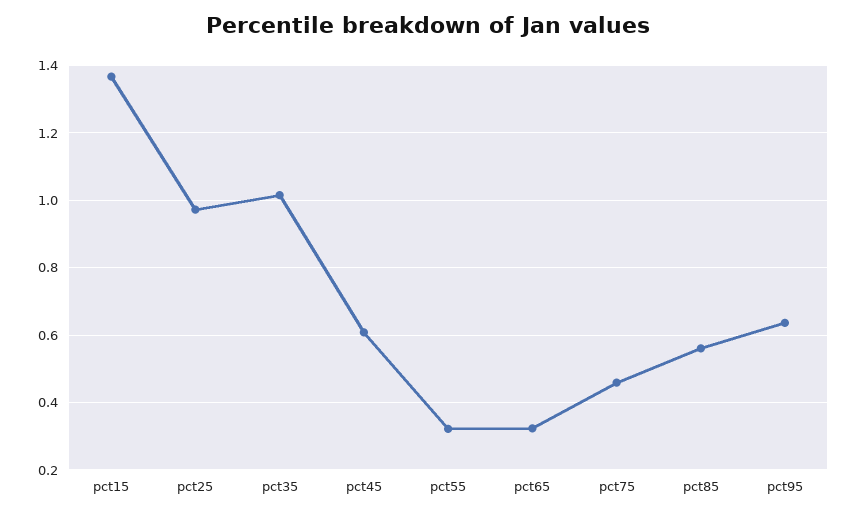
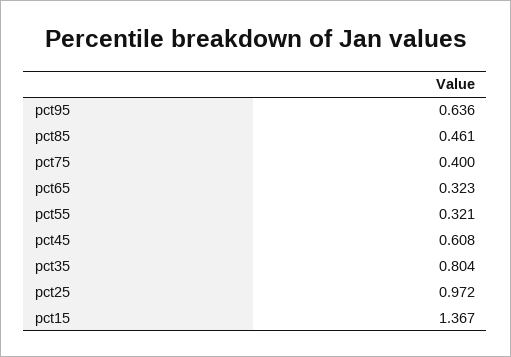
  {
    "pct15": 1.367,
    "pct25": 0.972,
-   "pct35": 1.02,
+   "pct35": 0.804,
    "pct45": 0.608,
    "pct55": 0.321,
    "pct65": 0.323,
-   "pct75": 0.46,
+   "pct75": 0.4,
-   "pct85": 0.56,
+   "pct85": 0.461,
    "pct95": 0.636
  }

